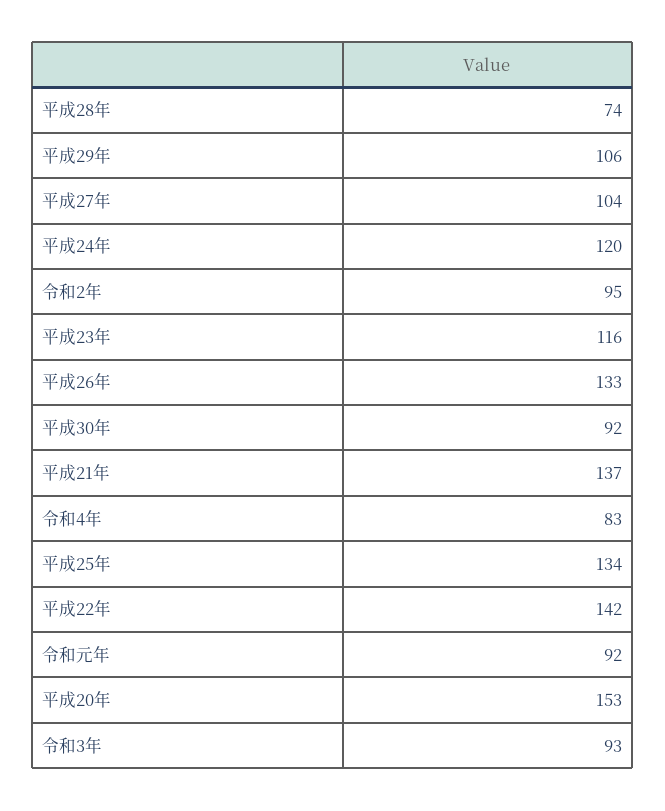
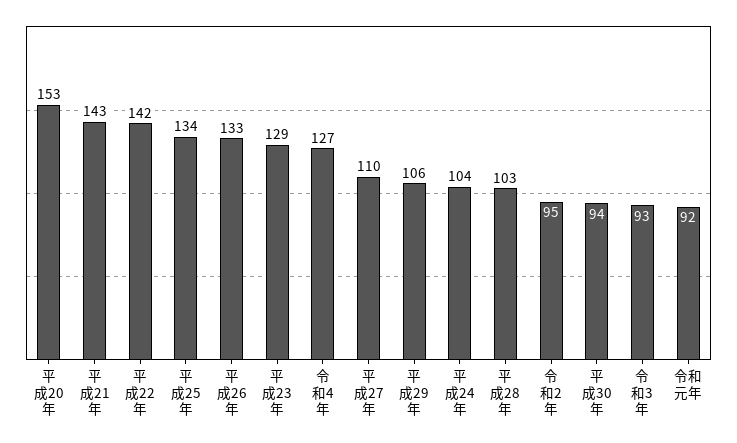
  {
-   "平成28年": 74,
+   "平成28年": 103,
    "平成29年": 106,
-   "平成27年": 104,
+   "平成27年": 110,
-   "平成24年": 120,
+   "平成24年": 104,
    "令和2年": 95,
-   "平成23年": 116,
+   "平成23年": 129,
    "平成26年": 133,
-   "平成30年": 92,
+   "平成30年": 94,
-   "平成21年": 137,
+   "平成21年": 143,
-   "令和4年": 83,
+   "令和4年": 127,
    "平成25年": 134,
    "平成22年": 142,
    "令和元年": 92,
    "平成20年": 153,
    "令和3年": 93
  }

